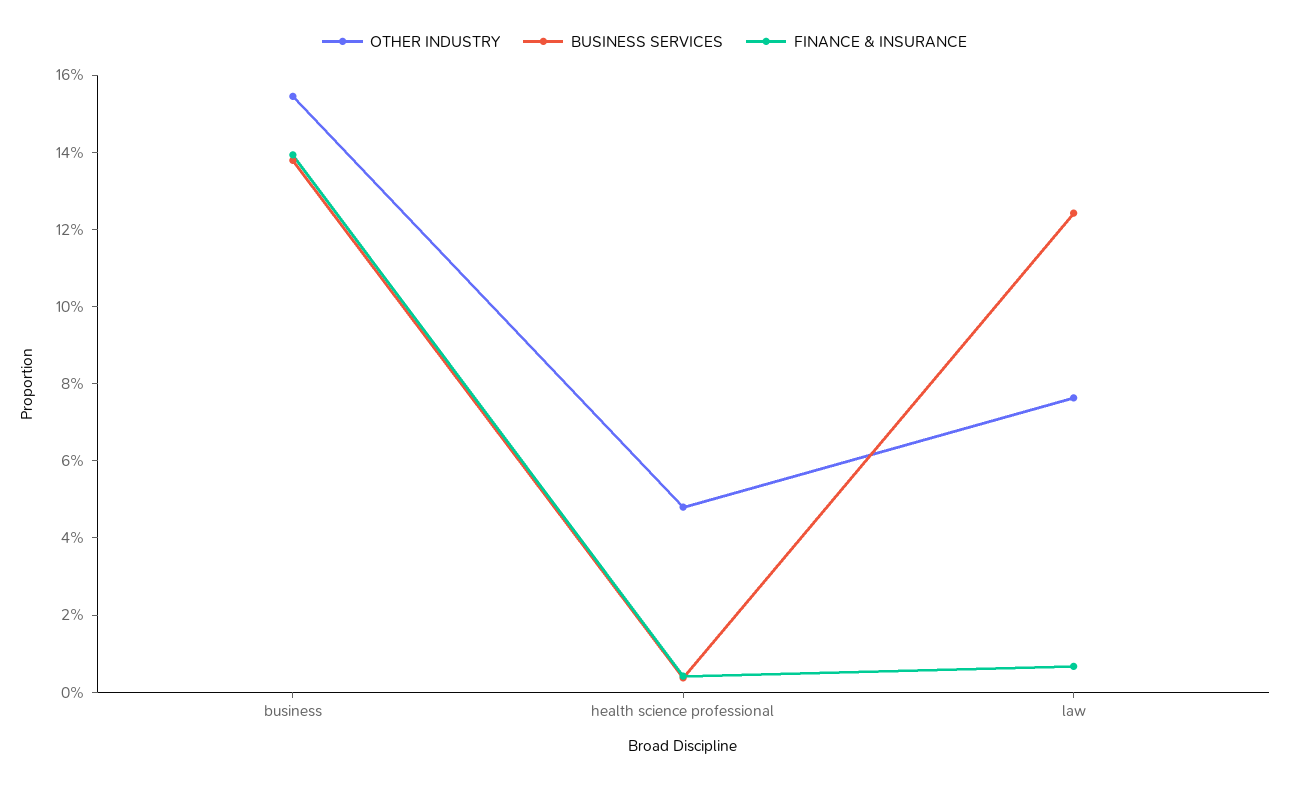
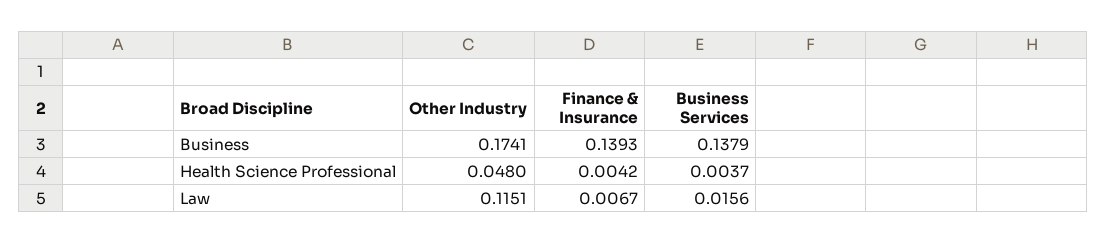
  {
    "OTHER INDUSTRY": {
-     "business": 0.155,
+     "business": 0.1741,
      "health science professional": 0.048,
-     "law": 0.075
+     "law": 0.1151
    },
    "BUSINESS SERVICES": {
      "business": 0.1379,
      "health science professional": 0.0037,
-     "law": 0.125
+     "law": 0.0156
    },
    "FINANCE & INSURANCE": {
      "business": 0.1393,
      "health science professional": 0.0042,
      "law": 0.0067
    }
  }

